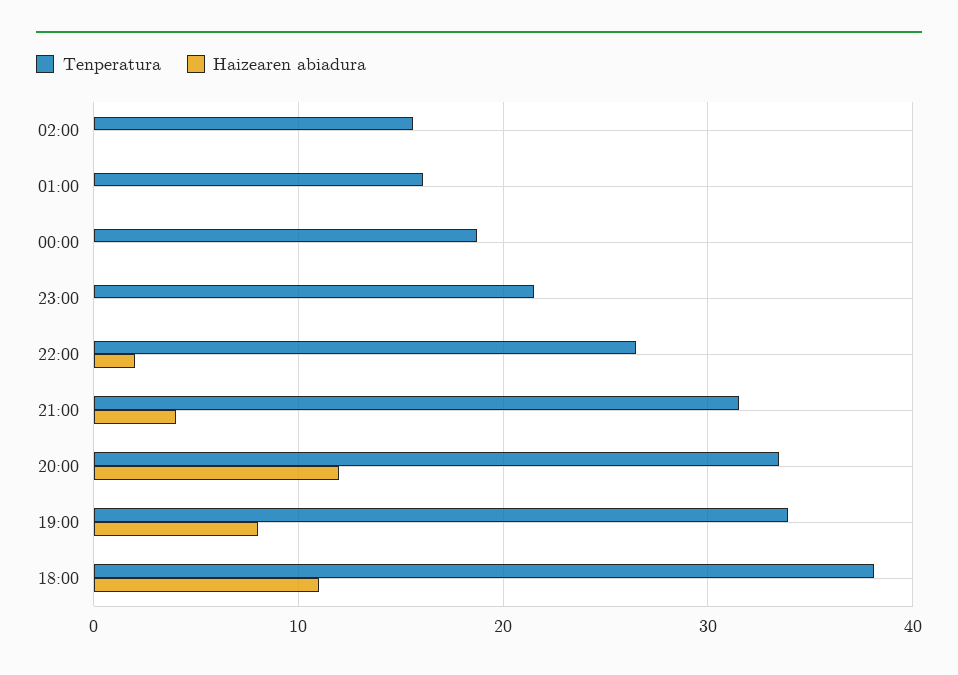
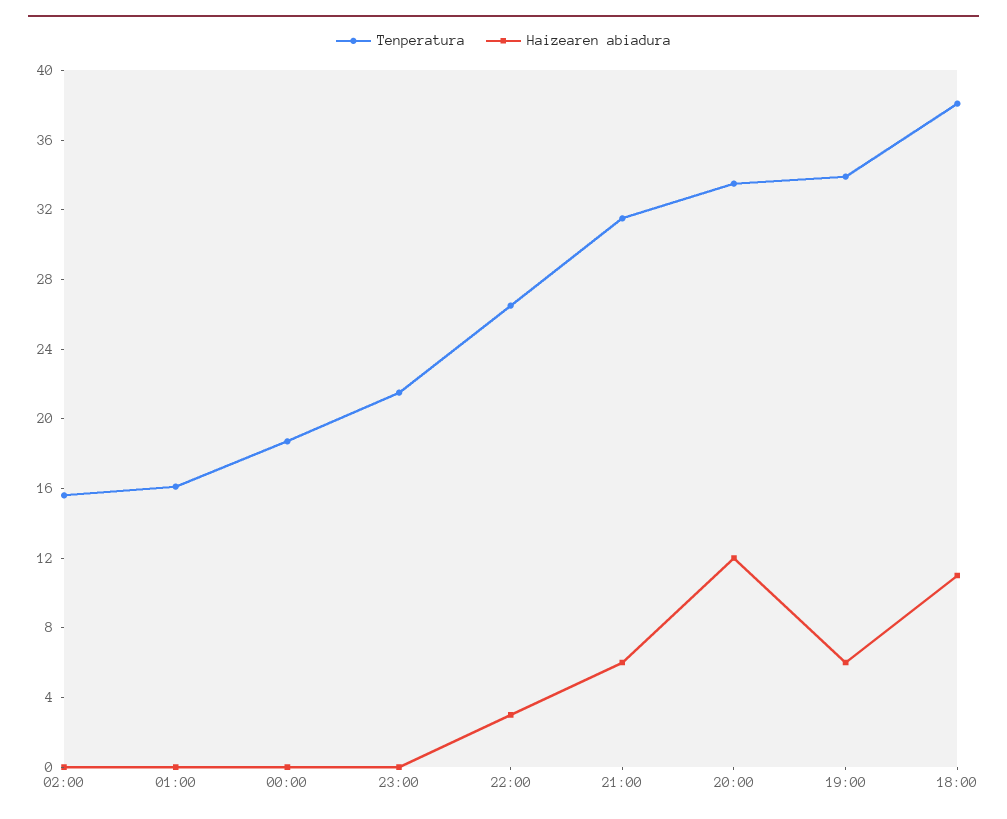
  {
    "Tenperatura": {
      "02:00": 16,
      "01:00": 16,
      "00:00": 19,
      "23:00": 22,
      "22:00": 27,
      "21:00": 32,
      "20:00": 34,
      "19:00": 34,
      "18:00": 38
    },
    "Haizearen abiadura": {
      "02:00": 0,
      "01:00": 0,
      "00:00": 0,
      "23:00": 0,
-     "22:00": 2,
+     "22:00": 3,
-     "21:00": 4,
+     "21:00": 6,
      "20:00": 12,
-     "19:00": 8,
+     "19:00": 6,
      "18:00": 11
    }
  }

